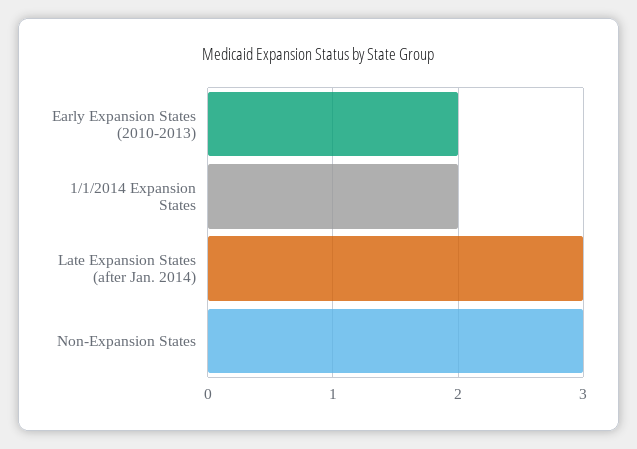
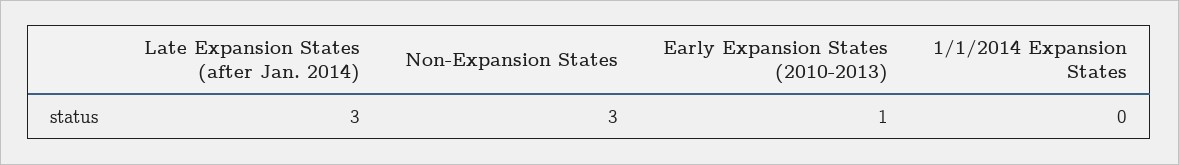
  {
-   "Early Expansion States (2010-2013)": 2,
+   "Early Expansion States (2010-2013)": 1,
-   "1/1/2014 Expansion States": 2,
+   "1/1/2014 Expansion States": 0,
    "Late Expansion States (after Jan. 2014)": 3,
    "Non-Expansion States": 3
  }

